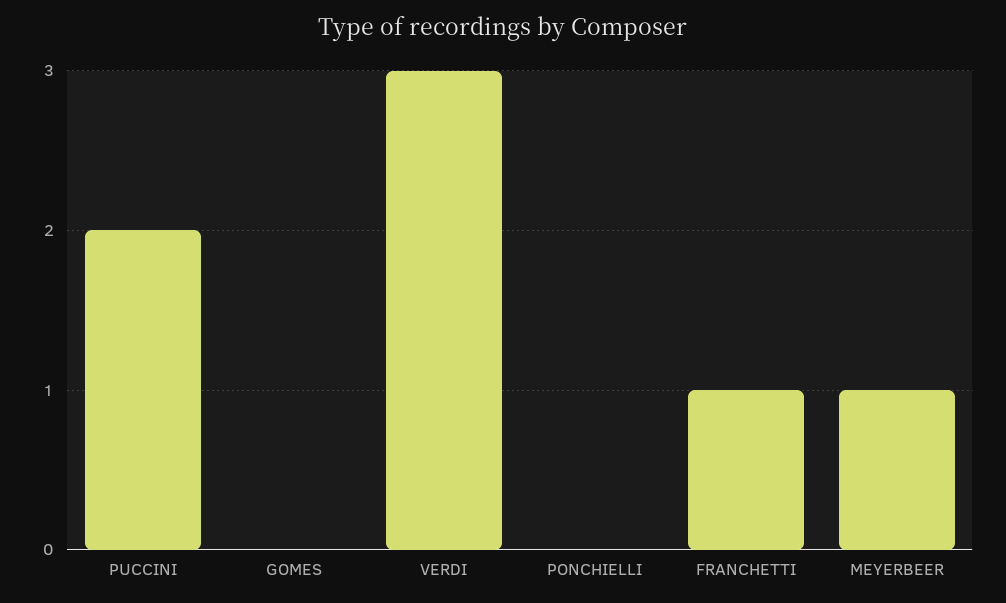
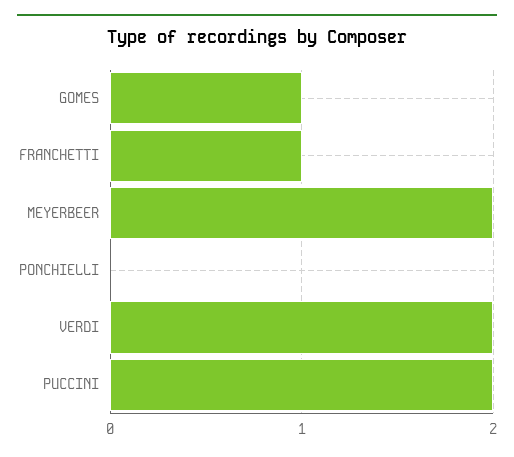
  {
    "PUCCINI": 2,
-   "GOMES": 0,
+   "GOMES": 1,
-   "VERDI": 3,
+   "VERDI": 2,
    "PONCHIELLI": 0,
    "FRANCHETTI": 1,
-   "MEYERBEER": 1
+   "MEYERBEER": 2
  }

